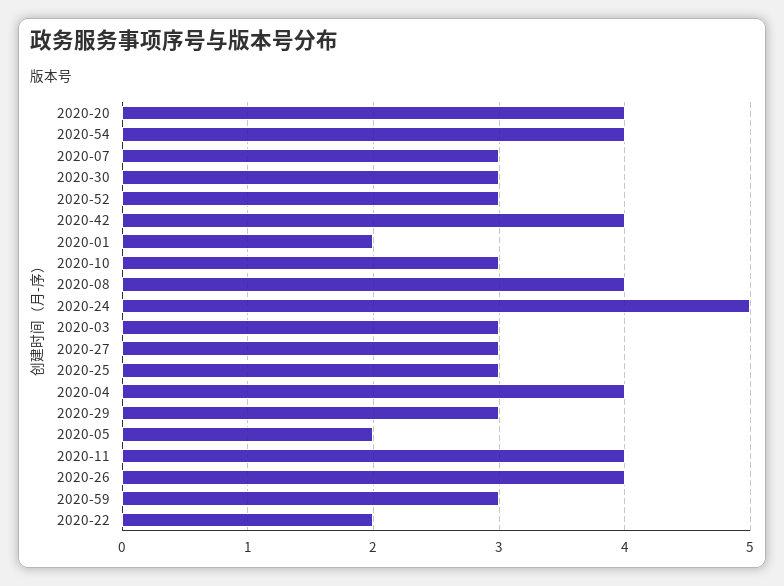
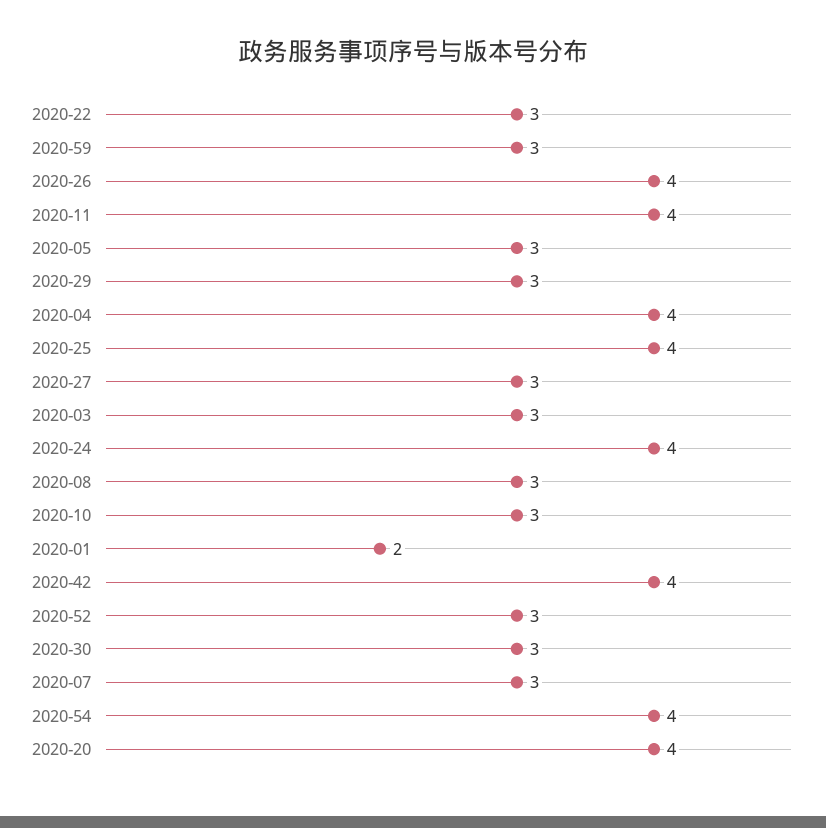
  {
    "2020-20": 4,
    "2020-54": 4,
    "2020-07": 3,
    "2020-30": 3,
    "2020-52": 3,
    "2020-42": 4,
    "2020-01": 2,
    "2020-10": 3,
-   "2020-08": 4,
+   "2020-08": 3,
-   "2020-24": 5,
+   "2020-24": 4,
    "2020-03": 3,
    "2020-27": 3,
-   "2020-25": 3,
+   "2020-25": 4,
    "2020-04": 4,
    "2020-29": 3,
-   "2020-05": 2,
+   "2020-05": 3,
    "2020-11": 4,
    "2020-26": 4,
    "2020-59": 3,
-   "2020-22": 2
+   "2020-22": 3
  }

